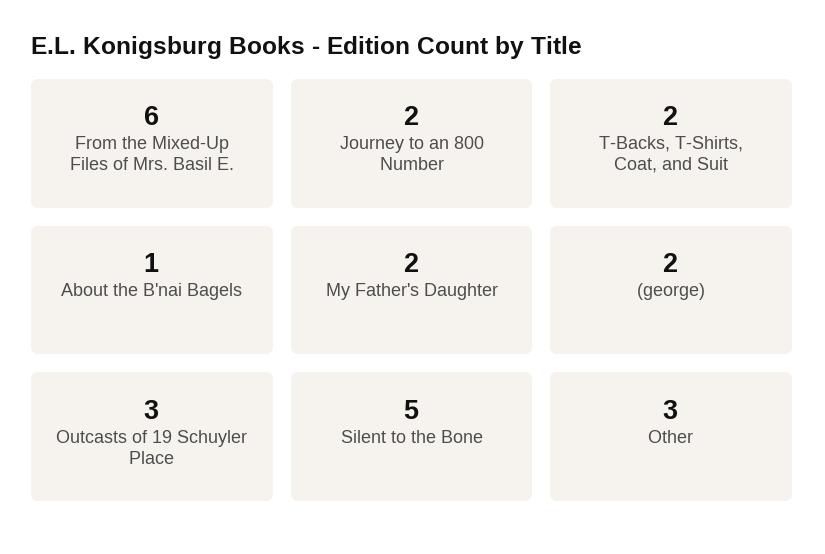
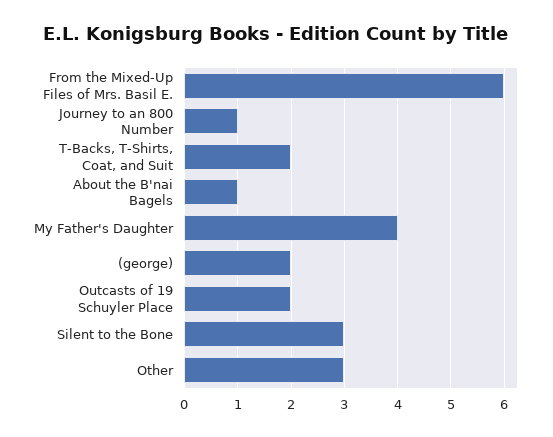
  {
    "From the Mixed-Up Files of Mrs. Basil E.": 6,
-   "Journey to an 800 Number": 2,
+   "Journey to an 800 Number": 1,
    "T-Backs, T-Shirts, Coat, and Suit": 2,
    "About the B'nai Bagels": 1,
-   "My Father's Daughter": 2,
+   "My Father's Daughter": 4,
    "(george)": 2,
-   "Outcasts of 19 Schuyler Place": 3,
+   "Outcasts of 19 Schuyler Place": 2,
-   "Silent to the Bone": 5,
+   "Silent to the Bone": 3,
    "Other": 3
  }

